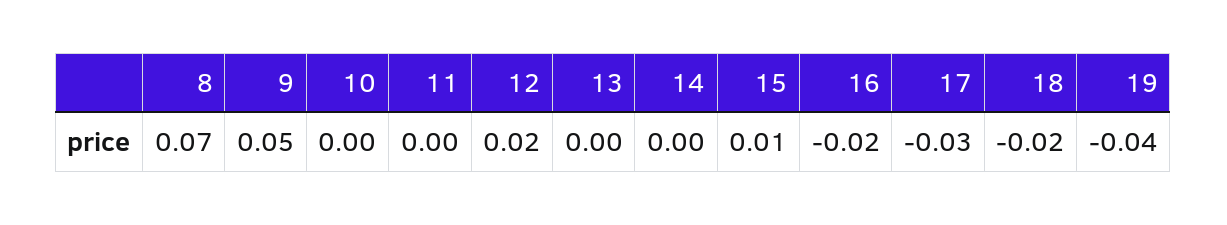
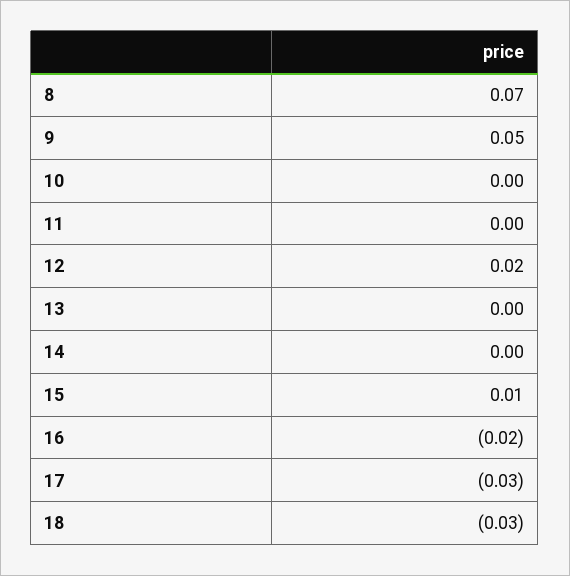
  {
    "8": 0.07,
    "9": 0.05,
    "10": 0,
    "11": 0,
    "12": 0.02,
    "13": 0,
    "14": 0,
    "15": 0.01,
    "16": -0.02,
    "17": -0.03,
-   "18": -0.02,
+   "18": -0.03
-   "19": -0.04
  }

